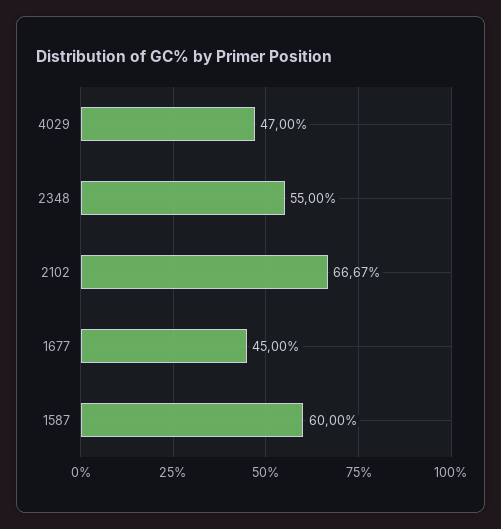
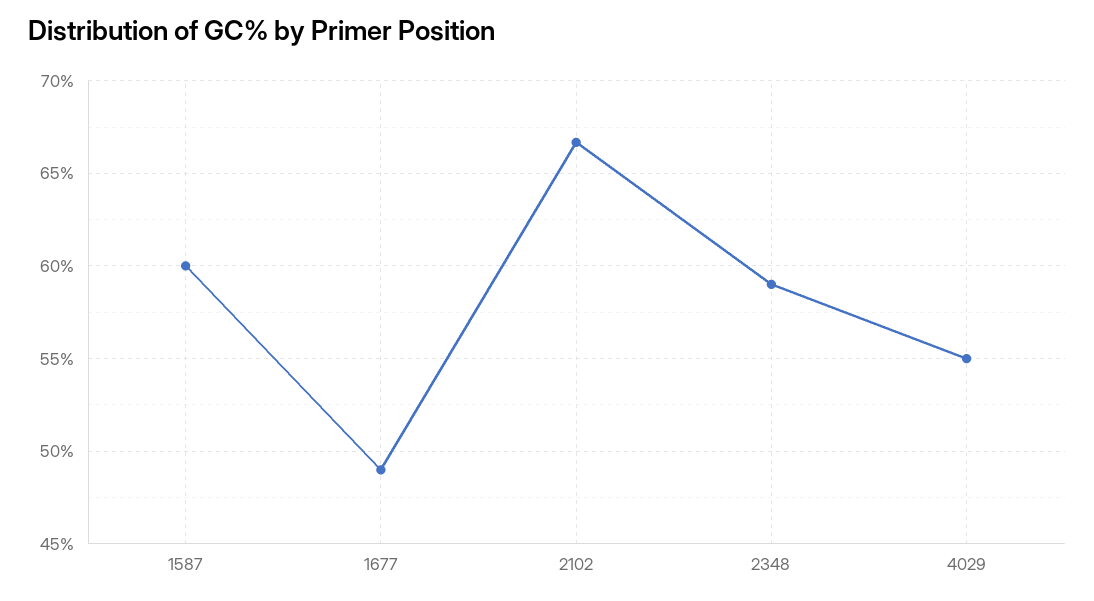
  {
-   "4029": 47,
+   "4029": 55,
-   "2348": 55,
+   "2348": 59,
    "2102": 66.67,
-   "1677": 45,
+   "1677": 49,
    "1587": 60
  }

